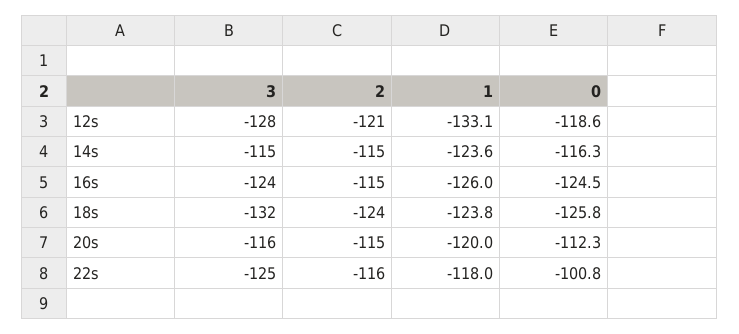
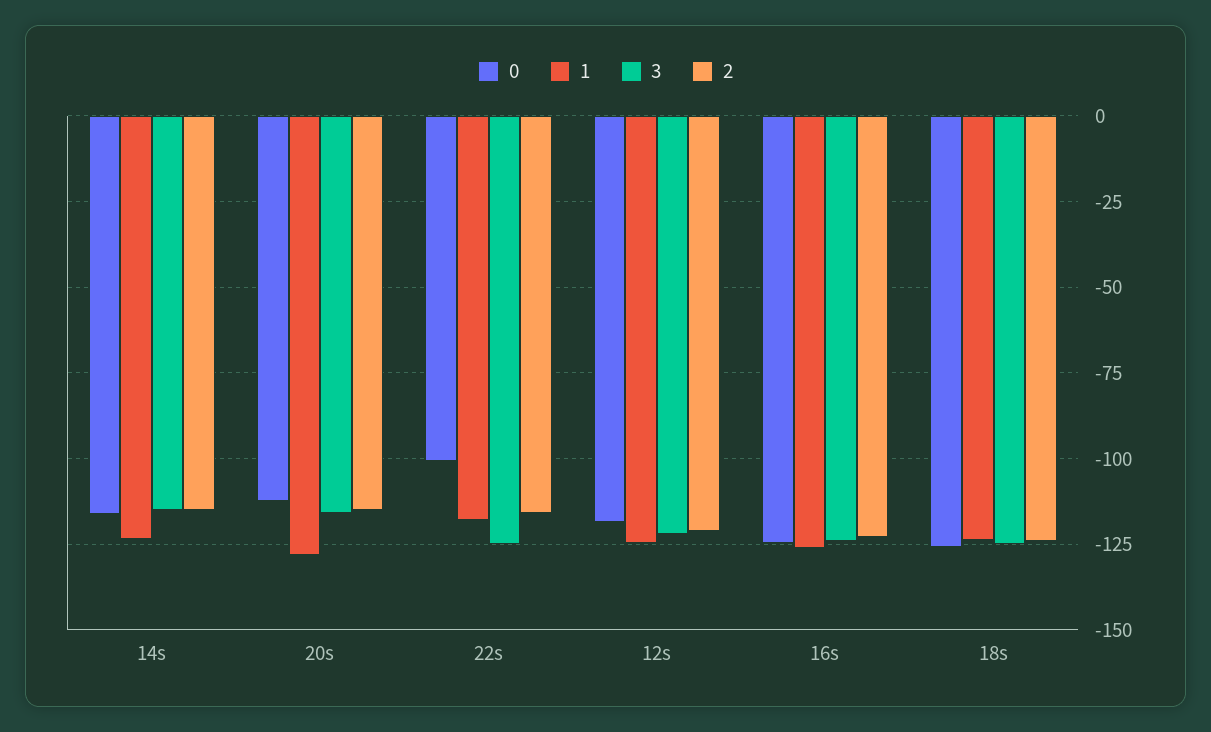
  {
    "3": {
-     "12s": -128,
+     "12s": -122.5,
      "14s": -115,
      "16s": -124,
-     "18s": -132,
+     "18s": -125,
      "20s": -116,
      "22s": -125
    },
    "2": {
      "12s": -121,
      "14s": -115,
-     "16s": -115,
+     "16s": -122.5,
      "18s": -124,
      "20s": -115,
      "22s": -116
    },
    "1": {
-     "12s": -133.1,
+     "12s": -125,
      "14s": -123.6,
      "16s": -126,
      "18s": -123.8,
-     "20s": -120,
+     "20s": -127.5,
      "22s": -118
    },
    "0": {
      "12s": -118.6,
      "14s": -116.3,
      "16s": -124.5,
      "18s": -125.8,
      "20s": -112.3,
      "22s": -100.8
    }
  }

